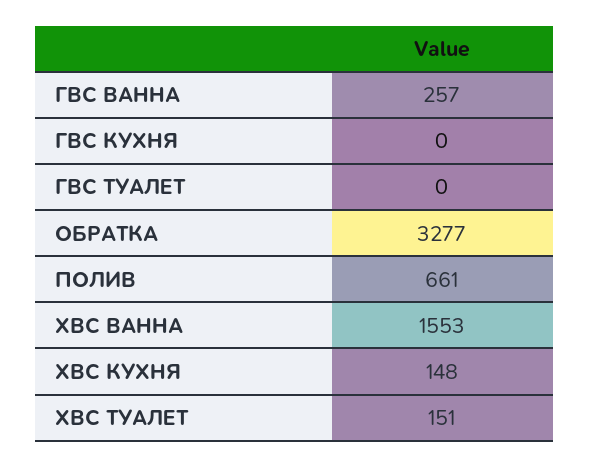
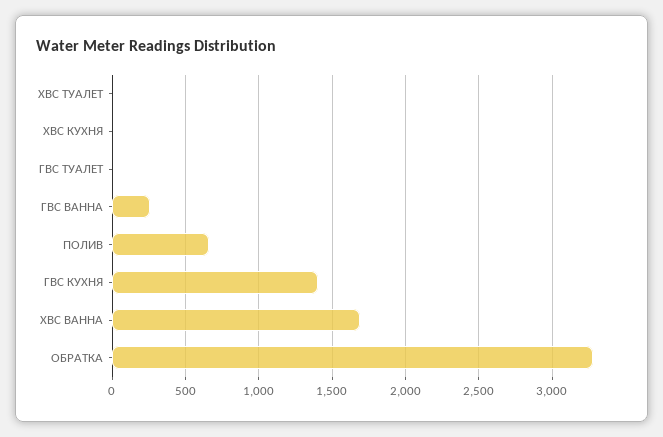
  {
    "ГВС ВАННА": 257,
-   "ГВС КУХНЯ": 0,
+   "ГВС КУХНЯ": 1400,
    "ГВС ТУАЛЕТ": 0,
    "ОБРАТКА": 3277,
    "ПОЛИВ": 661,
-   "ХВС ВАННА": 1553,
+   "ХВС ВАННА": 1700,
-   "ХВС КУХНЯ": 148,
+   "ХВС КУХНЯ": 0,
-   "ХВС ТУАЛЕТ": 151
+   "ХВС ТУАЛЕТ": 0
  }

